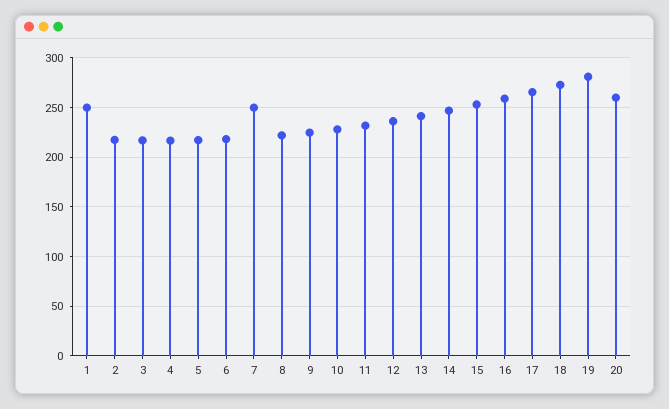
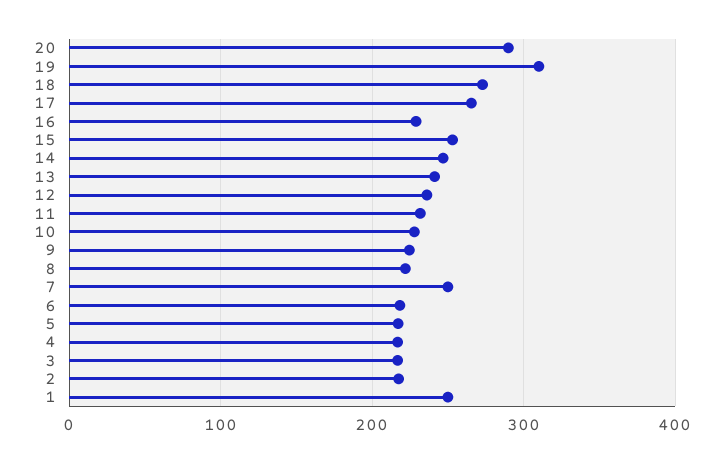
  {
    "1": 250,
    "2": 220,
    "3": 220,
    "4": 220,
    "5": 220,
    "6": 220,
    "7": 250,
    "8": 220,
    "9": 220,
    "10": 230,
    "11": 230,
    "12": 240,
    "13": 240,
    "14": 250,
    "15": 250,
-   "16": 260,
+   "16": 230,
    "17": 270,
    "18": 270,
-   "19": 280,
+   "19": 310,
-   "20": 260
+   "20": 290
  }

